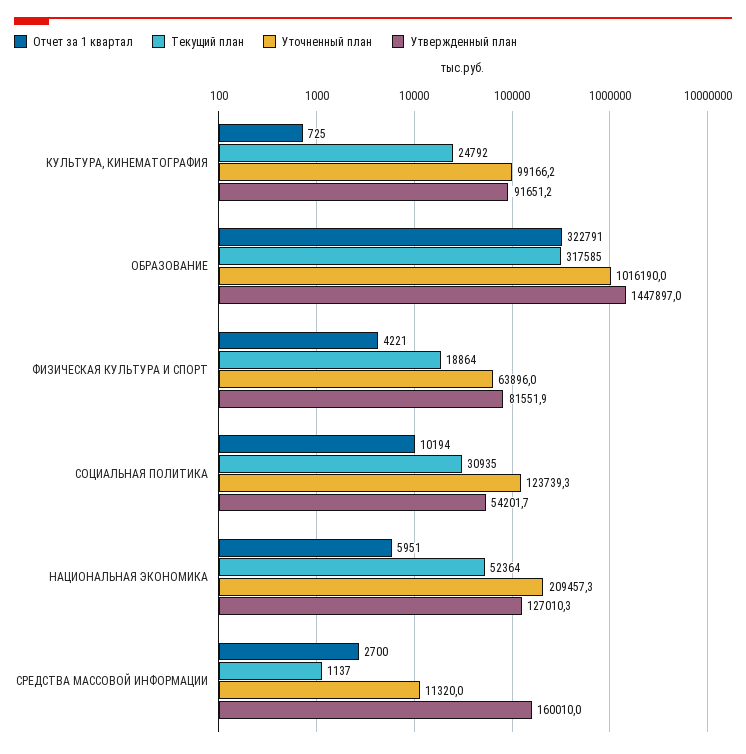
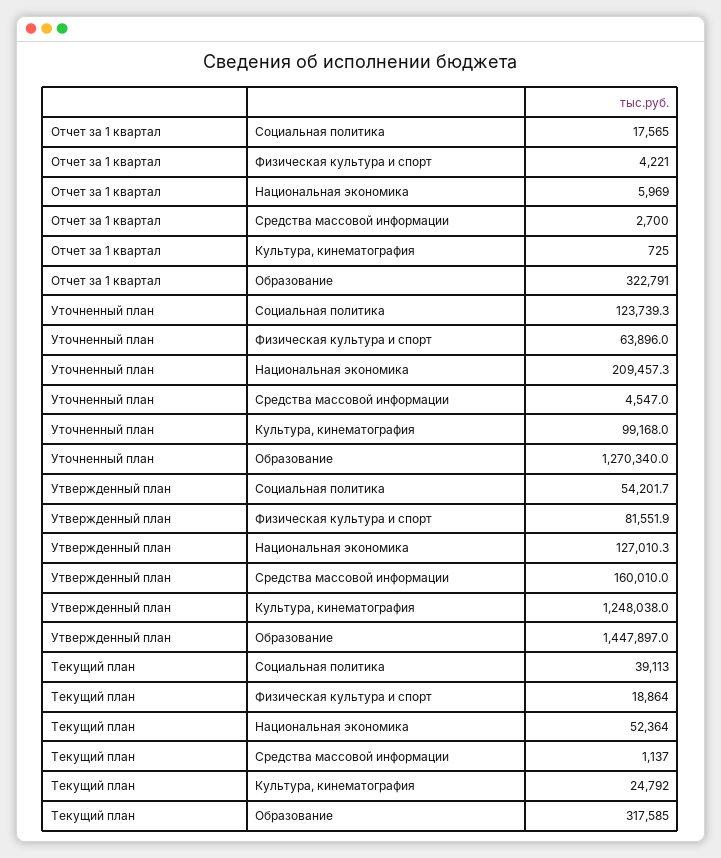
  {
    "Отчет за 1 квартал": {
      "КУЛЬТУРА, КИНЕМАТОГРАФИЯ": 725,
      "ОБРАЗОВАНИЕ": 322791,
      "ФИЗИЧЕСКАЯ КУЛЬТУРА И СПОРТ": 4221,
-     "СОЦИАЛЬНАЯ ПОЛИТИКА": 10194,
+     "СОЦИАЛЬНАЯ ПОЛИТИКА": 17565,
-     "НАЦИОНАЛЬНАЯ ЭКОНОМИКА": 5951,
+     "НАЦИОНАЛЬНАЯ ЭКОНОМИКА": 5969,
      "СРЕДСТВА МАССОВОЙ ИНФОРМАЦИИ": 2700
    },
    "Текущий план": {
      "КУЛЬТУРА, КИНЕМАТОГРАФИЯ": 24792,
      "ОБРАЗОВАНИЕ": 317585,
      "ФИЗИЧЕСКАЯ КУЛЬТУРА И СПОРТ": 18864,
-     "СОЦИАЛЬНАЯ ПОЛИТИКА": 30935,
+     "СОЦИАЛЬНАЯ ПОЛИТИКА": 39113,
      "НАЦИОНАЛЬНАЯ ЭКОНОМИКА": 52364,
      "СРЕДСТВА МАССОВОЙ ИНФОРМАЦИИ": 1137
    },
    "Уточненный план": {
-     "КУЛЬТУРА, КИНЕМАТОГРАФИЯ": 99166.2,
+     "КУЛЬТУРА, КИНЕМАТОГРАФИЯ": 99168,
-     "ОБРАЗОВАНИЕ": 1016190,
+     "ОБРАЗОВАНИЕ": 1270340,
      "ФИЗИЧЕСКАЯ КУЛЬТУРА И СПОРТ": 63896,
      "СОЦИАЛЬНАЯ ПОЛИТИКА": 123739.3,
      "НАЦИОНАЛЬНАЯ ЭКОНОМИКА": 209457.3,
-     "СРЕДСТВА МАССОВОЙ ИНФОРМАЦИИ": 11320
+     "СРЕДСТВА МАССОВОЙ ИНФОРМАЦИИ": 4547
    },
    "Утвержденный план": {
-     "КУЛЬТУРА, КИНЕМАТОГРАФИЯ": 91651.2,
+     "КУЛЬТУРА, КИНЕМАТОГРАФИЯ": 1248038,
      "ОБРАЗОВАНИЕ": 1447897,
      "ФИЗИЧЕСКАЯ КУЛЬТУРА И СПОРТ": 81551.9,
      "СОЦИАЛЬНАЯ ПОЛИТИКА": 54201.7,
      "НАЦИОНАЛЬНАЯ ЭКОНОМИКА": 127010.3,
      "СРЕДСТВА МАССОВОЙ ИНФОРМАЦИИ": 160010
    }
  }

